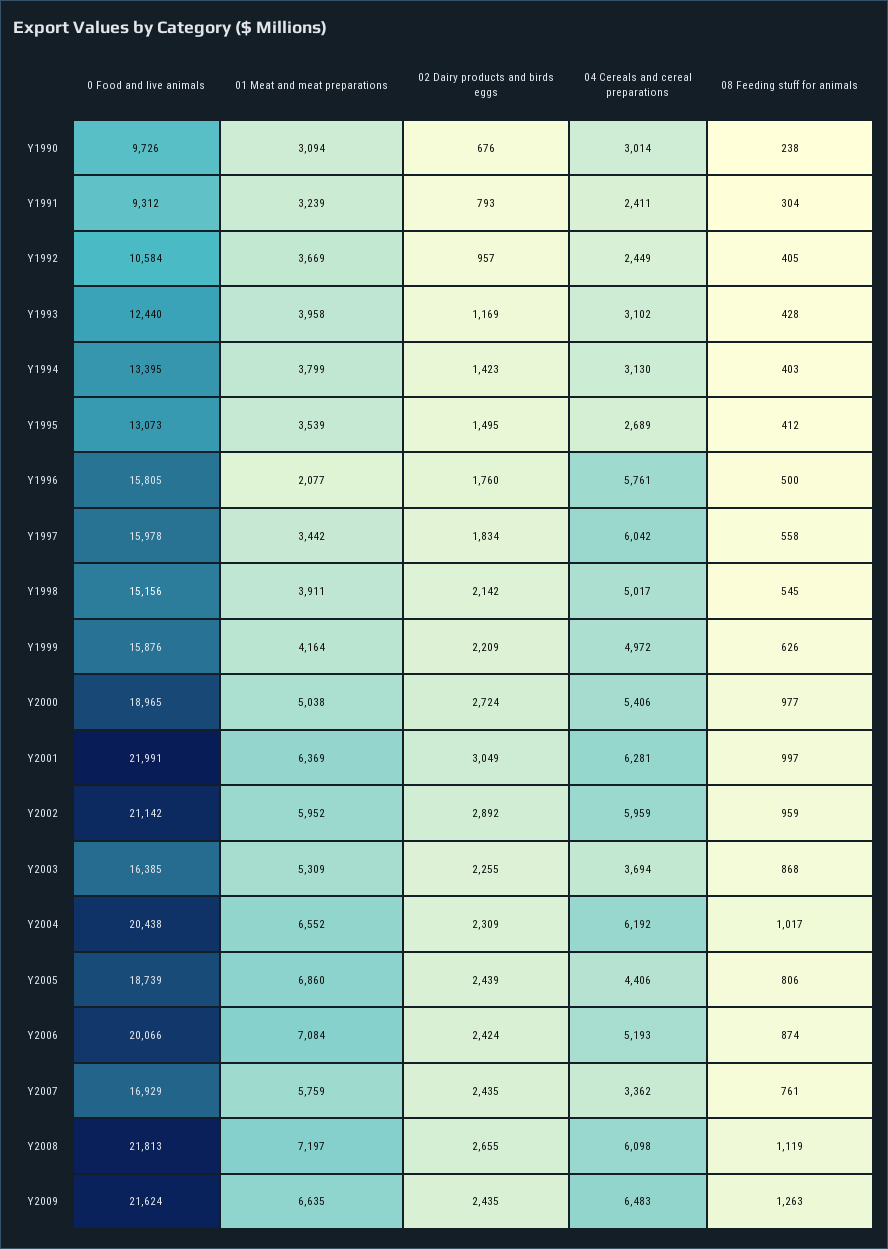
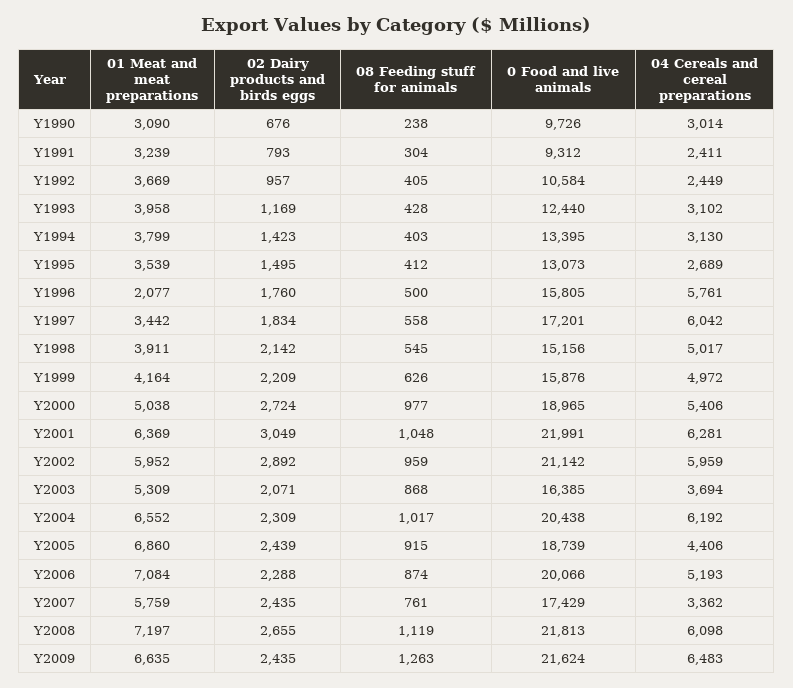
  {
    "0 Food and live animals": {
      "Y1990": 9726,
      "Y1991": 9312,
      "Y1992": 10584,
      "Y1993": 12440,
      "Y1994": 13395,
      "Y1995": 13073,
      "Y1996": 15805,
-     "Y1997": 15978,
+     "Y1997": 17201,
      "Y1998": 15156,
      "Y1999": 15876,
      "Y2000": 18965,
      "Y2001": 21991,
      "Y2002": 21142,
      "Y2003": 16385,
      "Y2004": 20438,
      "Y2005": 18739,
      "Y2006": 20066,
-     "Y2007": 16929,
+     "Y2007": 17429,
      "Y2008": 21813,
      "Y2009": 21624
    },
    "01 Meat and meat preparations": {
-     "Y1990": 3094,
+     "Y1990": 3090,
      "Y1991": 3239,
      "Y1992": 3669,
      "Y1993": 3958,
      "Y1994": 3799,
      "Y1995": 3539,
      "Y1996": 2077,
      "Y1997": 3442,
      "Y1998": 3911,
      "Y1999": 4164,
      "Y2000": 5038,
      "Y2001": 6369,
      "Y2002": 5952,
      "Y2003": 5309,
      "Y2004": 6552,
      "Y2005": 6860,
      "Y2006": 7084,
      "Y2007": 5759,
      "Y2008": 7197,
      "Y2009": 6635
    },
    "02 Dairy products and birds eggs": {
      "Y1990": 676,
      "Y1991": 793,
      "Y1992": 957,
      "Y1993": 1169,
      "Y1994": 1423,
      "Y1995": 1495,
      "Y1996": 1760,
      "Y1997": 1834,
      "Y1998": 2142,
      "Y1999": 2209,
      "Y2000": 2724,
      "Y2001": 3049,
      "Y2002": 2892,
-     "Y2003": 2255,
+     "Y2003": 2071,
      "Y2004": 2309,
      "Y2005": 2439,
-     "Y2006": 2424,
+     "Y2006": 2288,
      "Y2007": 2435,
      "Y2008": 2655,
      "Y2009": 2435
    },
    "04 Cereals and cereal preparations": {
      "Y1990": 3014,
      "Y1991": 2411,
      "Y1992": 2449,
      "Y1993": 3102,
      "Y1994": 3130,
      "Y1995": 2689,
      "Y1996": 5761,
      "Y1997": 6042,
      "Y1998": 5017,
      "Y1999": 4972,
      "Y2000": 5406,
      "Y2001": 6281,
      "Y2002": 5959,
      "Y2003": 3694,
      "Y2004": 6192,
      "Y2005": 4406,
      "Y2006": 5193,
      "Y2007": 3362,
      "Y2008": 6098,
      "Y2009": 6483
    },
    "08 Feeding stuff for animals": {
      "Y1990": 238,
      "Y1991": 304,
      "Y1992": 405,
      "Y1993": 428,
      "Y1994": 403,
      "Y1995": 412,
      "Y1996": 500,
      "Y1997": 558,
      "Y1998": 545,
      "Y1999": 626,
      "Y2000": 977,
-     "Y2001": 997,
+     "Y2001": 1048,
      "Y2002": 959,
      "Y2003": 868,
      "Y2004": 1017,
-     "Y2005": 806,
+     "Y2005": 915,
      "Y2006": 874,
      "Y2007": 761,
      "Y2008": 1119,
      "Y2009": 1263
    }
  }

